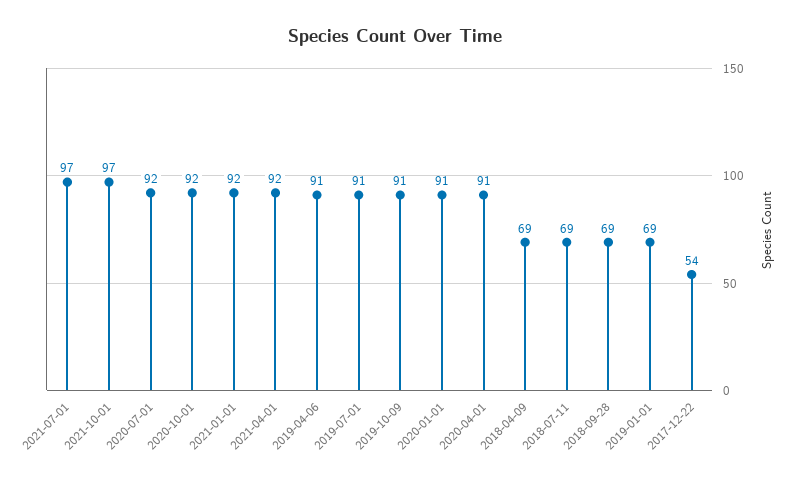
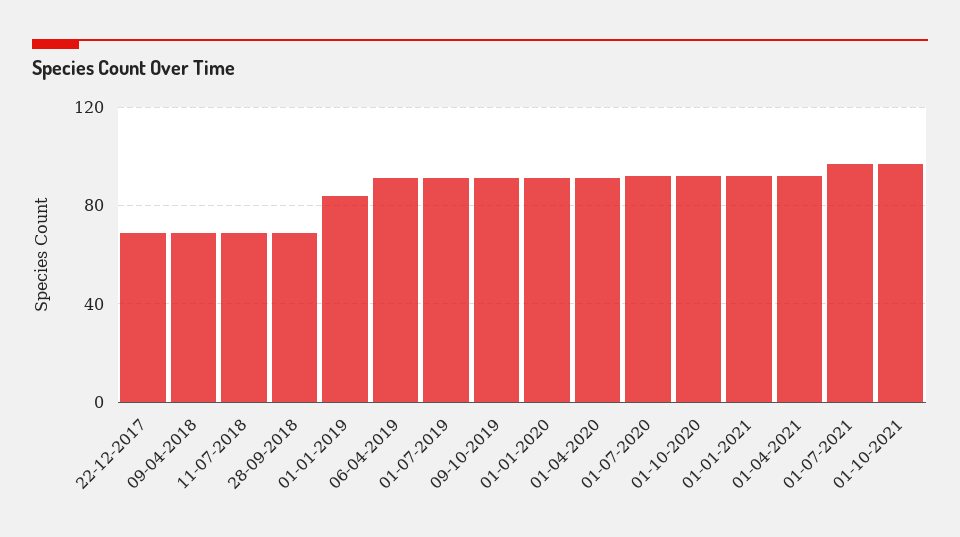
  {
    "2021-07-01": 97,
    "2021-10-01": 97,
    "2020-07-01": 92,
    "2020-10-01": 92,
    "2021-01-01": 92,
    "2021-04-01": 92,
    "2019-04-06": 91,
    "2019-07-01": 91,
    "2019-10-09": 91,
    "2020-01-01": 91,
    "2020-04-01": 91,
    "2018-04-09": 69,
    "2018-07-11": 69,
    "2018-09-28": 69,
-   "2019-01-01": 69,
+   "2019-01-01": 85,
-   "2017-12-22": 54
+   "2017-12-22": 70
  }

